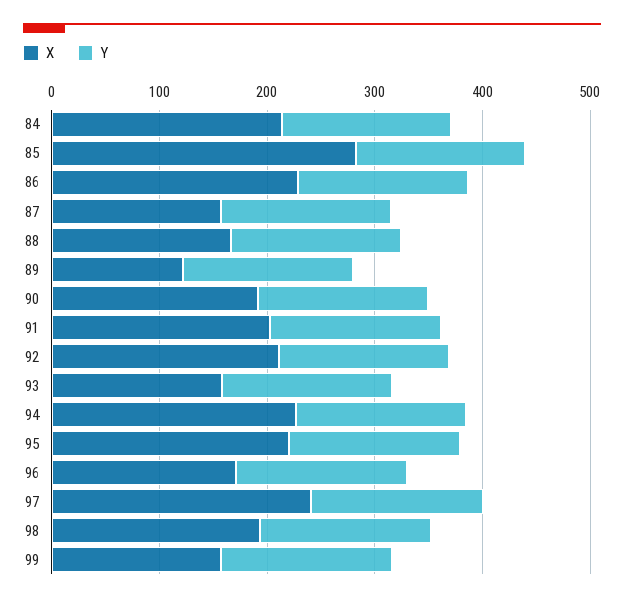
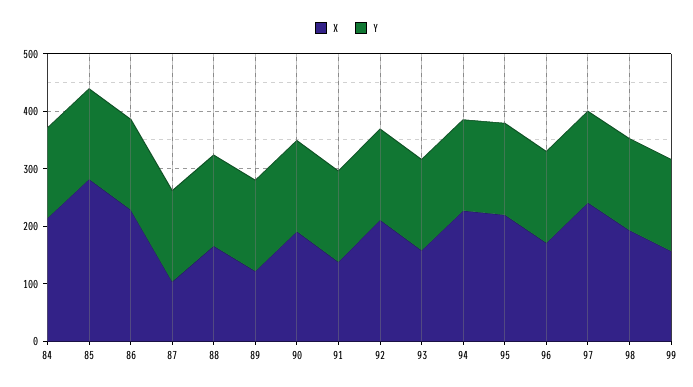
  {
    "X": {
      "84": 220,
      "85": 280,
      "86": 220,
-     "87": 160,
+     "87": 100,
      "88": 160,
      "89": 120,
      "90": 200,
-     "91": 200,
+     "91": 140,
      "92": 220,
      "93": 160,
      "94": 220,
      "95": 220,
      "96": 180,
      "97": 240,
      "98": 200,
      "99": 160
    },
    "Y": {
      "84": 160,
      "85": 160,
      "86": 160,
      "87": 160,
      "88": 160,
      "89": 160,
      "90": 160,
      "91": 160,
      "92": 160,
      "93": 160,
      "94": 160,
      "95": 160,
      "96": 160,
      "97": 160,
      "98": 160,
      "99": 160
    }
  }

